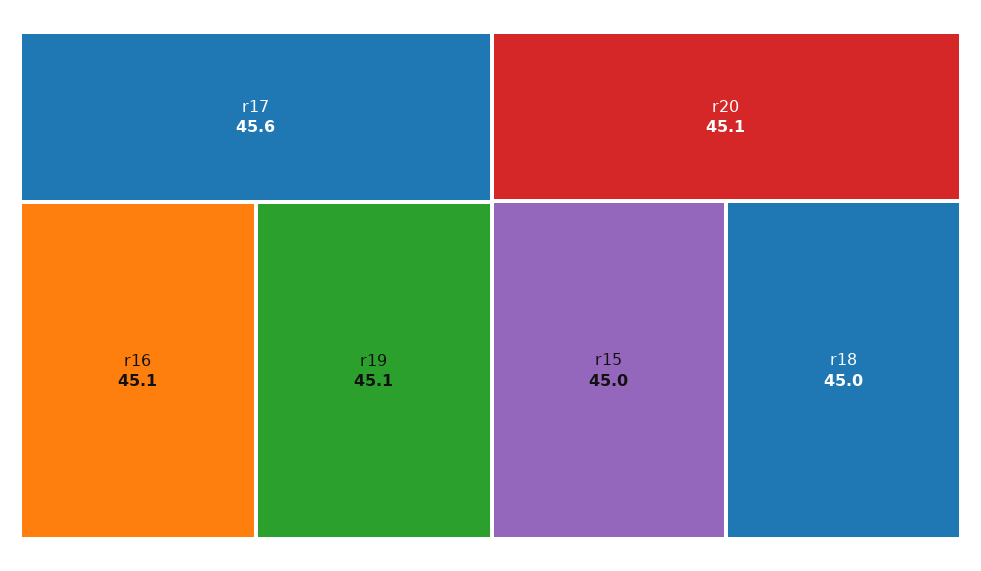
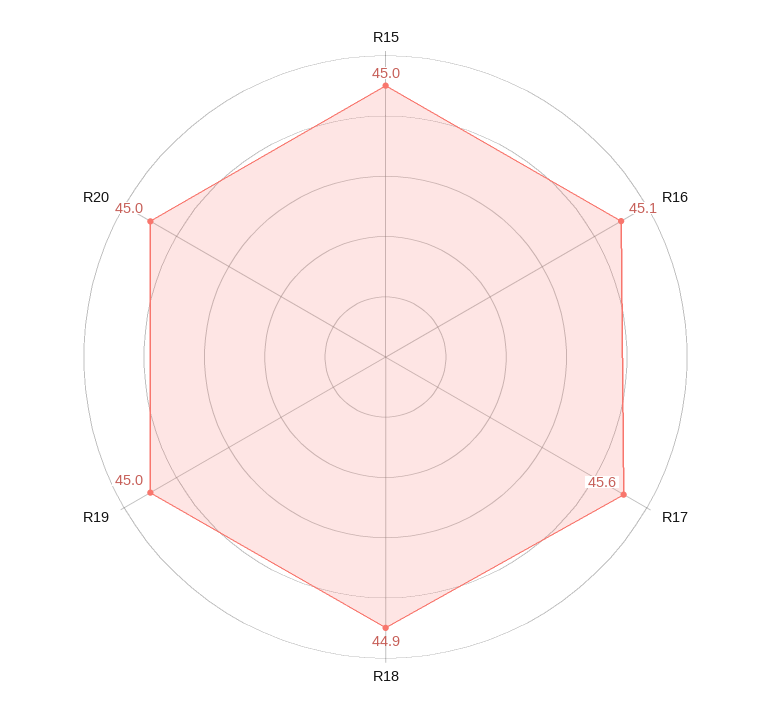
  {
    "r17": 45.6,
    "r16": 45.1,
-   "r19": 45.1,
+   "r19": 45,
-   "r20": 45.1,
+   "r20": 45,
    "r15": 45,
-   "r18": 45
+   "r18": 44.9
  }

